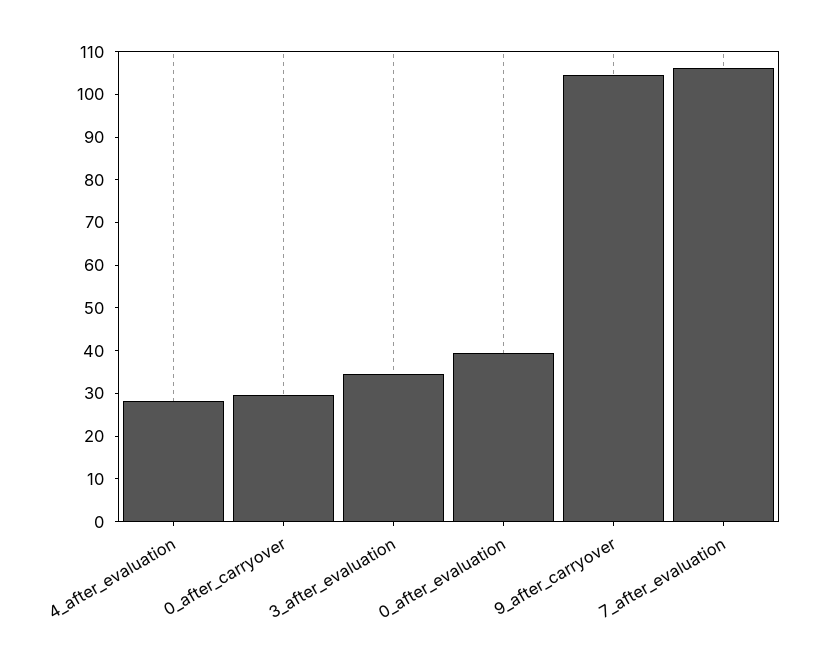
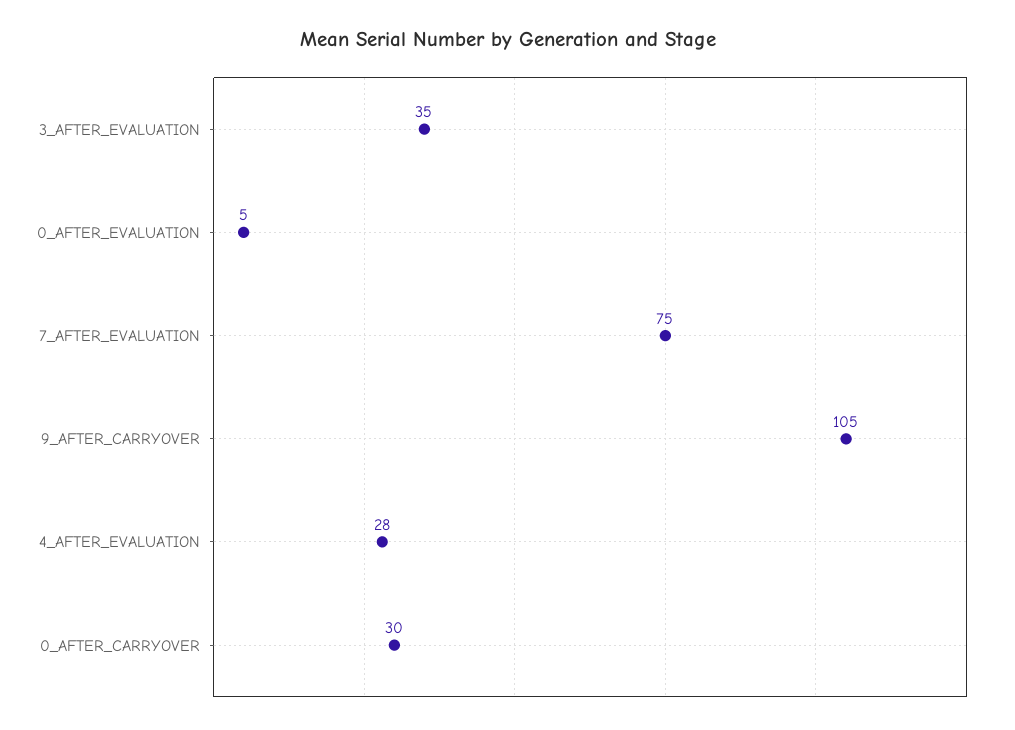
  {
    "4_after_evaluation": 28,
    "0_after_carryover": 30,
    "3_after_evaluation": 35,
-   "0_after_evaluation": 40,
+   "0_after_evaluation": 5,
    "9_after_carryover": 105,
-   "7_after_evaluation": 106
+   "7_after_evaluation": 75
  }

